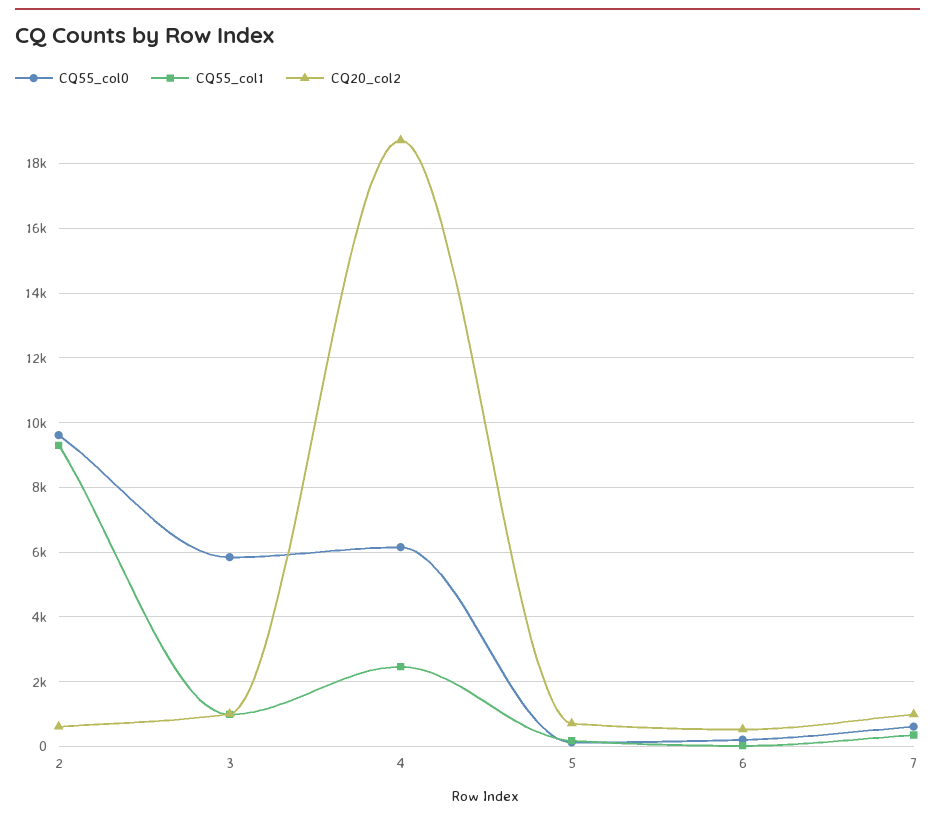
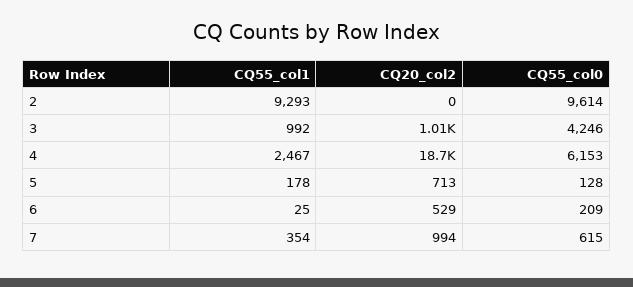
  {
    "CQ55_col0": {
      "2": 9614,
-     "3": 5800,
+     "3": 4246,
      "4": 6153,
      "5": 128,
      "6": 209,
      "7": 615
    },
    "CQ55_col1": {
      "2": 9293,
      "3": 992,
      "4": 2467,
      "5": 178,
      "6": 25,
      "7": 354
    },
    "CQ20_col2": {
-     "2": 600,
+     "2": 0,
      "3": 1010,
      "4": 18700,
      "5": 713,
      "6": 529,
      "7": 994
    }
  }

